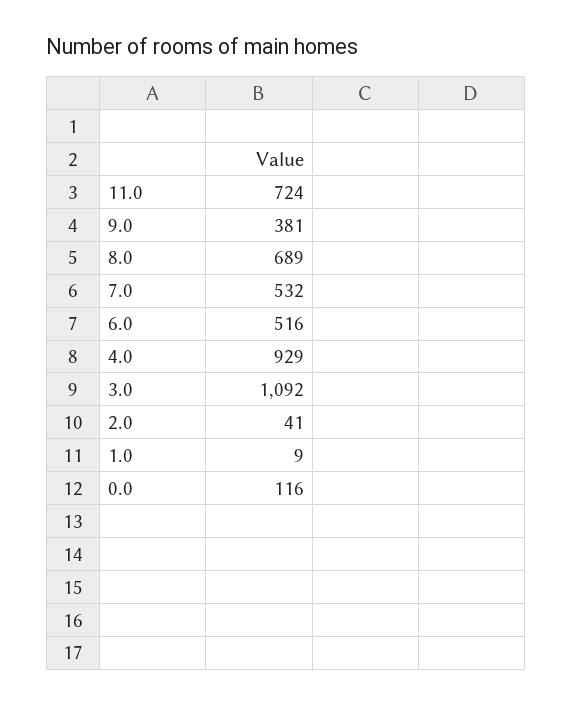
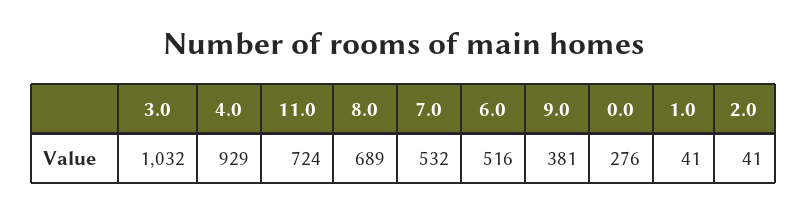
  {
    "11.0": 724,
    "9.0": 381,
    "8.0": 689,
    "7.0": 532,
    "6.0": 516,
    "4.0": 929,
-   "3.0": 1092,
+   "3.0": 1032,
    "2.0": 41,
-   "1.0": 9,
+   "1.0": 41,
-   "0.0": 116
+   "0.0": 276
  }

